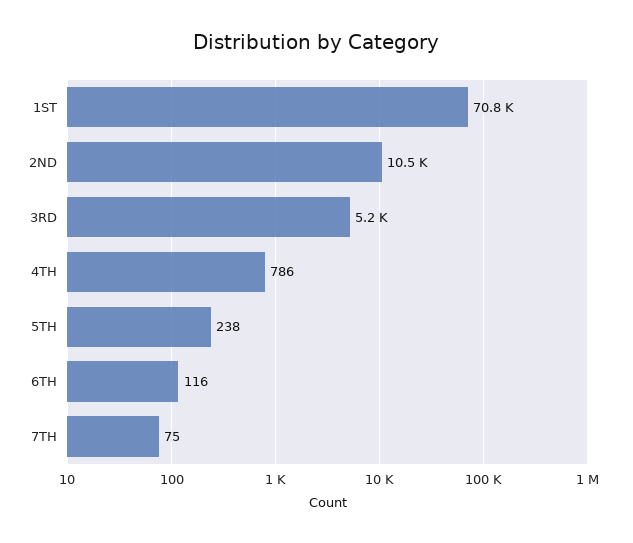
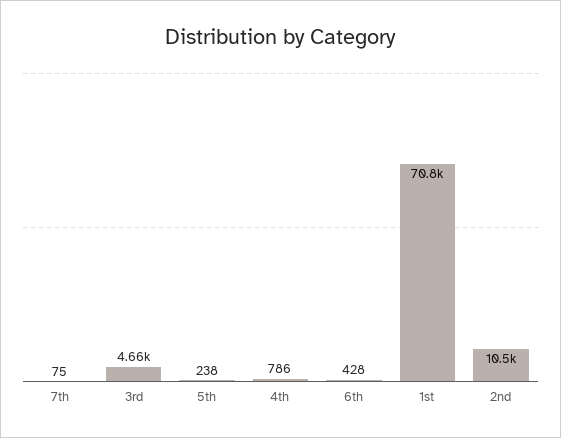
  {
    "1ST": 70800,
    "2ND": 10500,
-   "3RD": 5200,
+   "3RD": 4660,
    "4TH": 786,
    "5TH": 238,
-   "6TH": 116,
+   "6TH": 428,
    "7TH": 75
  }

